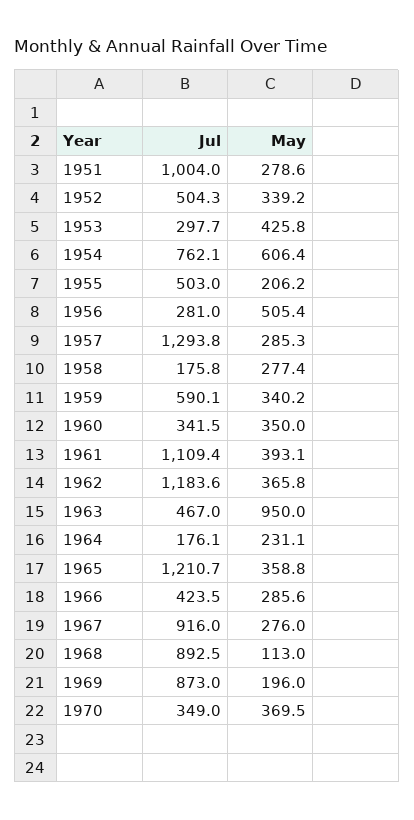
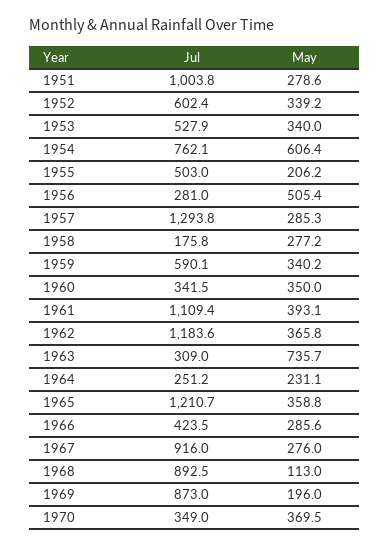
  {
    "Jul": {
-     "1951": 1004,
+     "1951": 1003.8,
-     "1952": 504.3,
+     "1952": 602.4,
-     "1953": 297.7,
+     "1953": 527.9,
      "1954": 762.1,
      "1955": 503,
      "1956": 281,
      "1957": 1293.8,
      "1958": 175.8,
      "1959": 590.1,
      "1960": 341.5,
      "1961": 1109.4,
      "1962": 1183.6,
-     "1963": 467,
+     "1963": 309,
-     "1964": 176.1,
+     "1964": 251.2,
      "1965": 1210.7,
      "1966": 423.5,
      "1967": 916,
      "1968": 892.5,
      "1969": 873,
      "1970": 349
    },
    "May": {
      "1951": 278.6,
      "1952": 339.2,
-     "1953": 425.8,
+     "1953": 340,
      "1954": 606.4,
      "1955": 206.2,
      "1956": 505.4,
      "1957": 285.3,
-     "1958": 277.4,
+     "1958": 277.2,
      "1959": 340.2,
      "1960": 350,
      "1961": 393.1,
      "1962": 365.8,
-     "1963": 950,
+     "1963": 735.7,
      "1964": 231.1,
      "1965": 358.8,
      "1966": 285.6,
      "1967": 276,
      "1968": 113,
      "1969": 196,
      "1970": 369.5
    }
  }

